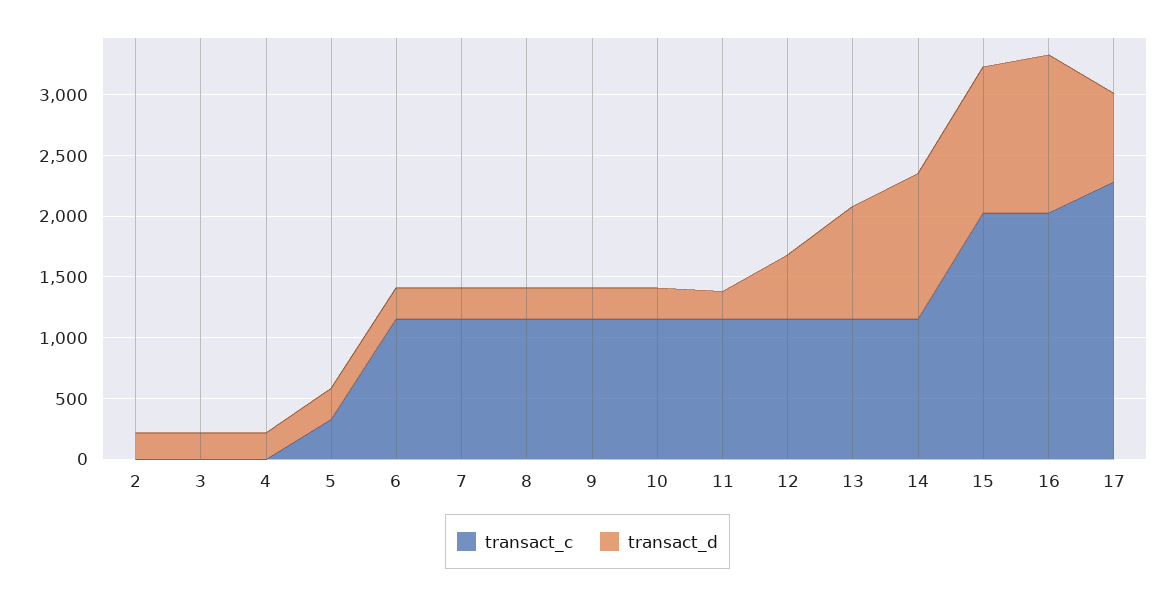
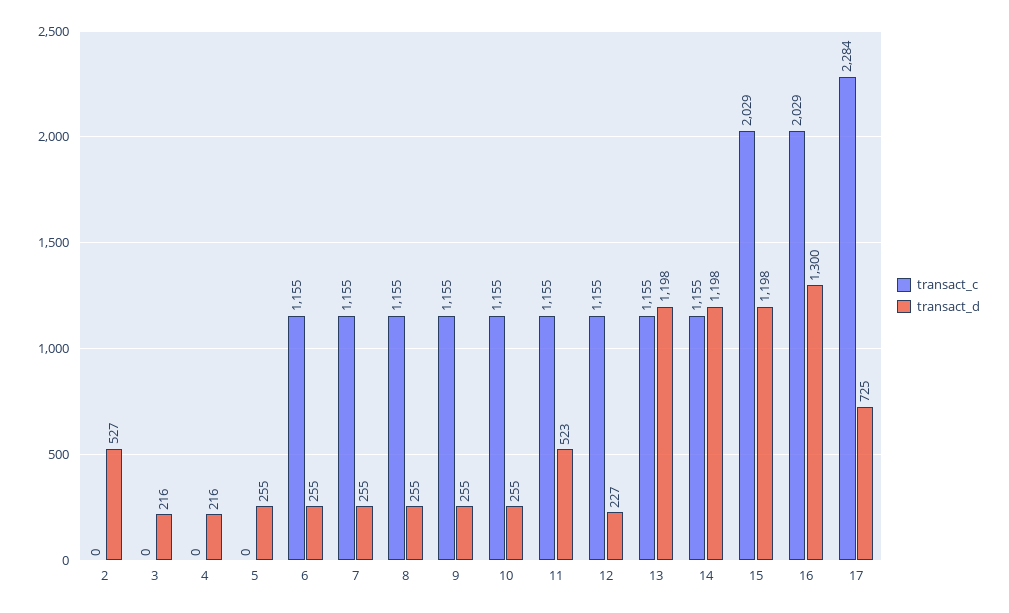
  {
    "transact_c": {
      "2": 0,
      "3": 0,
      "4": 0,
-     "5": 300,
+     "5": 0,
      "6": 1155,
      "7": 1155,
      "8": 1155,
      "9": 1155,
      "10": 1155,
      "11": 1155,
      "12": 1155,
      "13": 1155,
      "14": 1155,
      "15": 2029,
      "16": 2029,
      "17": 2284
    },
    "transact_d": {
-     "2": 200,
+     "2": 527,
      "3": 216,
      "4": 216,
      "5": 255,
      "6": 255,
      "7": 255,
      "8": 255,
      "9": 255,
      "10": 255,
-     "11": 200,
+     "11": 523,
-     "12": 500,
+     "12": 227,
-     "13": 900,
+     "13": 1198,
      "14": 1198,
      "15": 1198,
      "16": 1300,
      "17": 725
    }
  }

